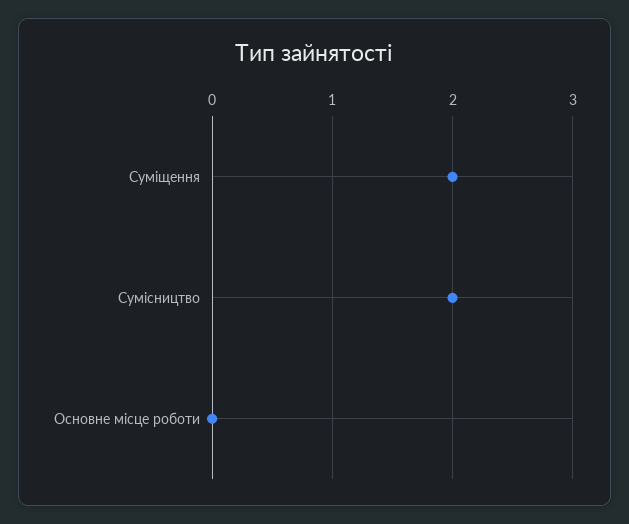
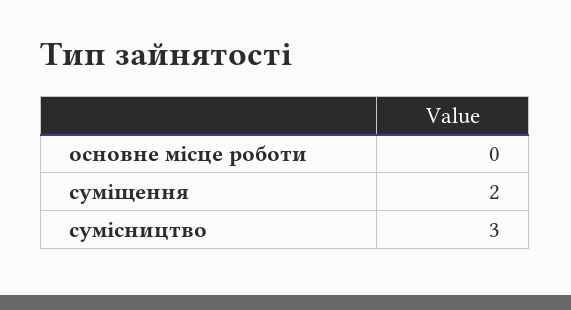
  {
    "Суміщення": 2,
-   "Сумісництво": 2,
+   "Сумісництво": 3,
    "Основне місце роботи": 0
  }

